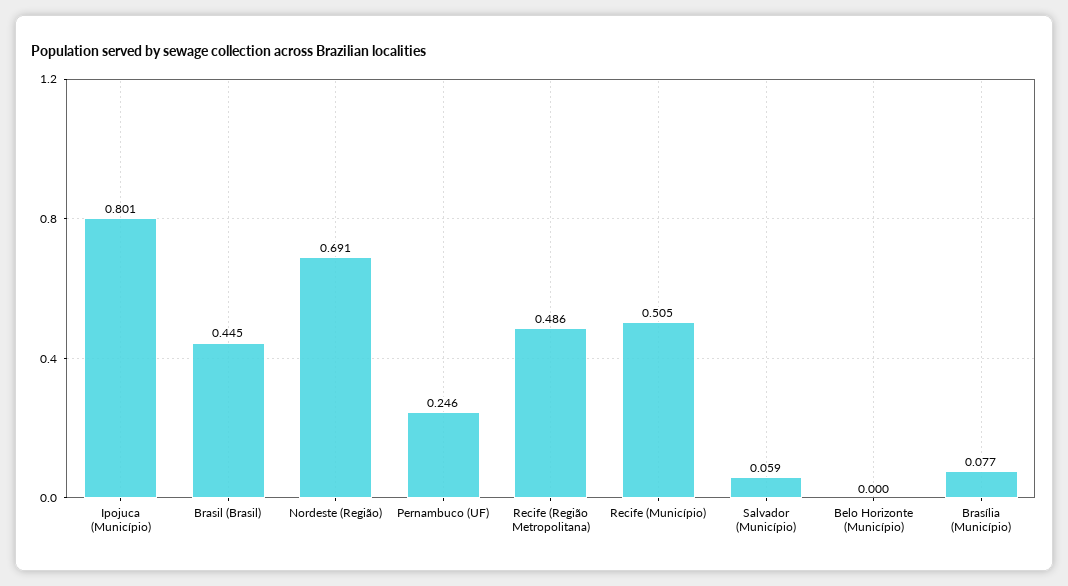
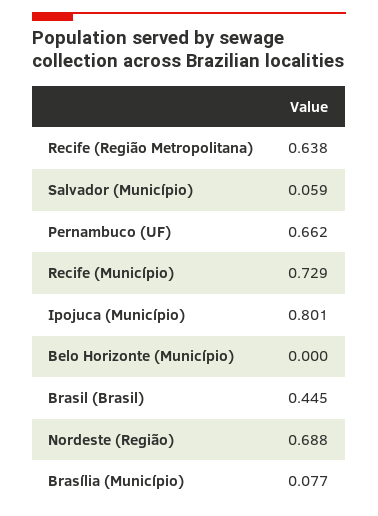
  {
    "Ipojuca (Município)": 0.801,
    "Brasil (Brasil)": 0.445,
-   "Nordeste (Região)": 0.691,
+   "Nordeste (Região)": 0.688,
-   "Pernambuco (UF)": 0.246,
+   "Pernambuco (UF)": 0.662,
-   "Recife (Região Metropolitana)": 0.486,
+   "Recife (Região Metropolitana)": 0.638,
-   "Recife (Município)": 0.505,
+   "Recife (Município)": 0.729,
    "Salvador (Município)": 0.059,
    "Belo Horizonte (Município)": 0,
    "Brasília (Município)": 0.077
  }

